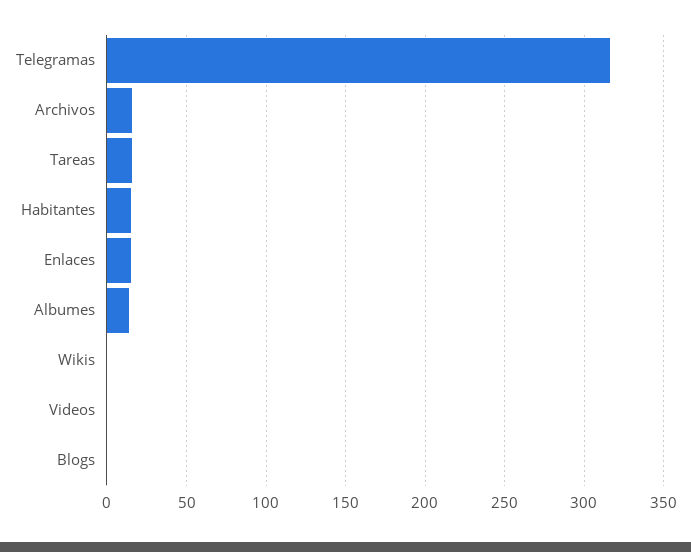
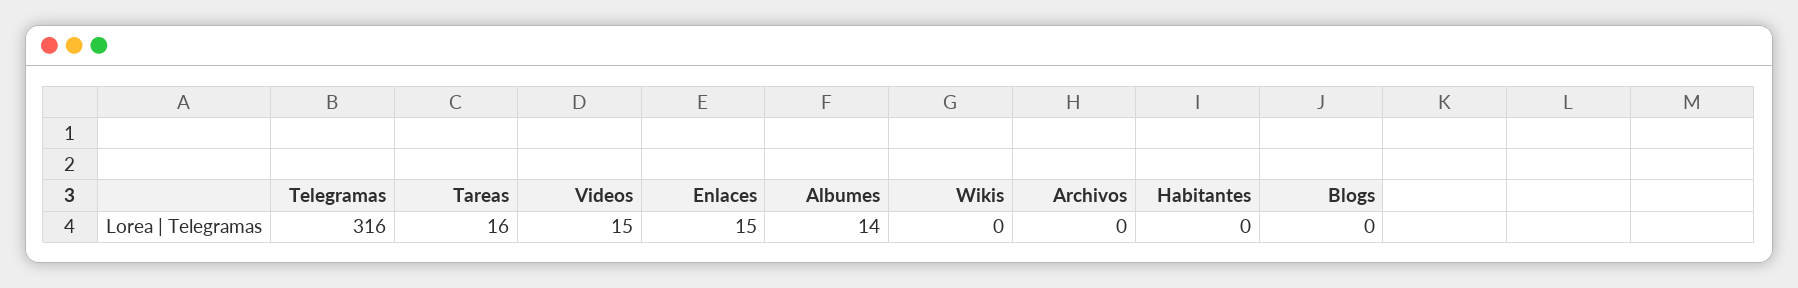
  {
    "Telegramas": 316,
-   "Archivos": 15,
+   "Archivos": 0,
    "Tareas": 16,
-   "Habitantes": 15,
+   "Habitantes": 0,
    "Enlaces": 15,
    "Albumes": 14,
    "Wikis": 0,
-   "Videos": 0,
+   "Videos": 15,
    "Blogs": 0
  }

